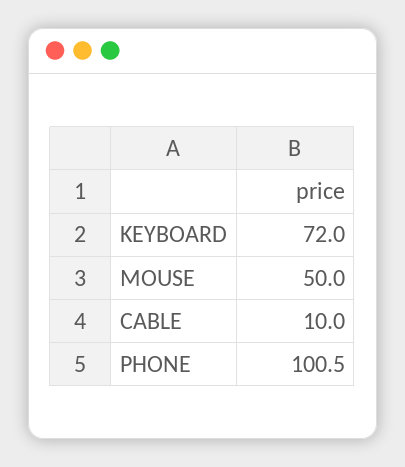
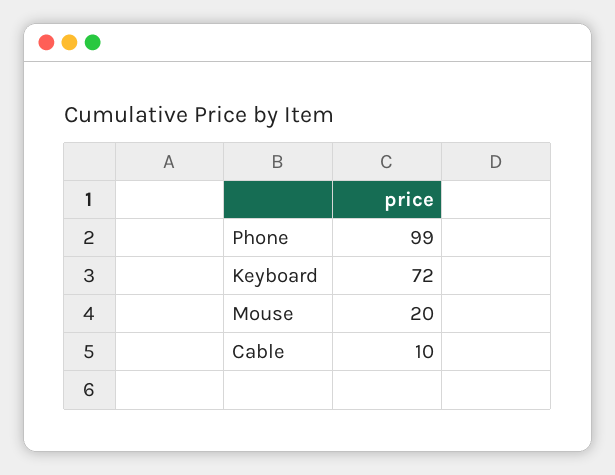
  {
    "KEYBOARD": 72,
-   "MOUSE": 50,
+   "MOUSE": 20,
    "CABLE": 10,
-   "PHONE": 100.5
+   "PHONE": 99
  }

